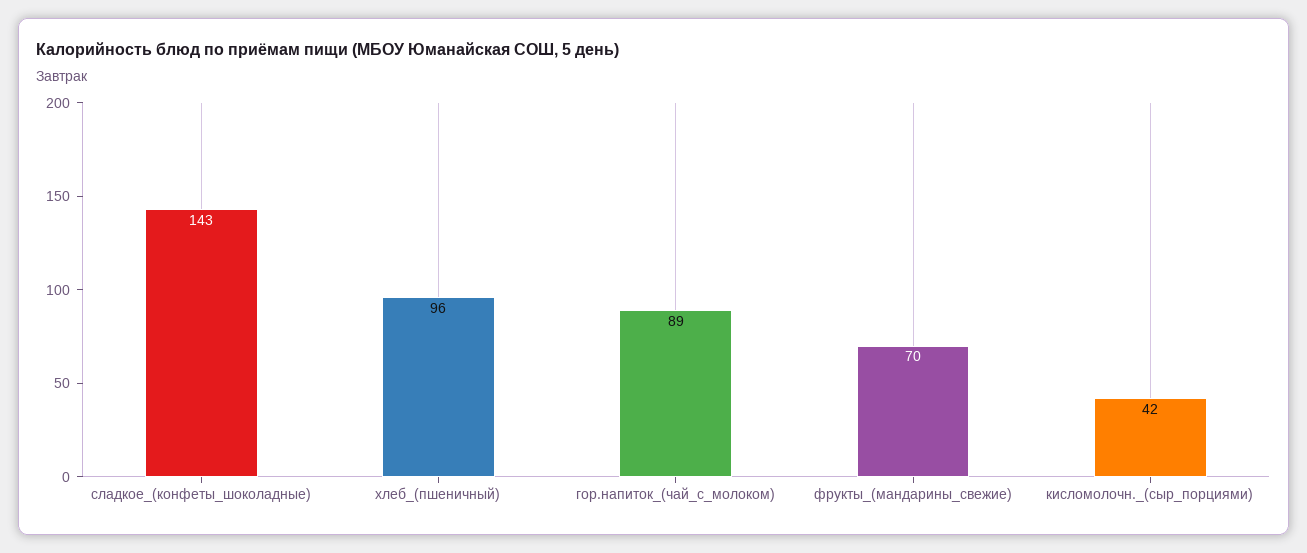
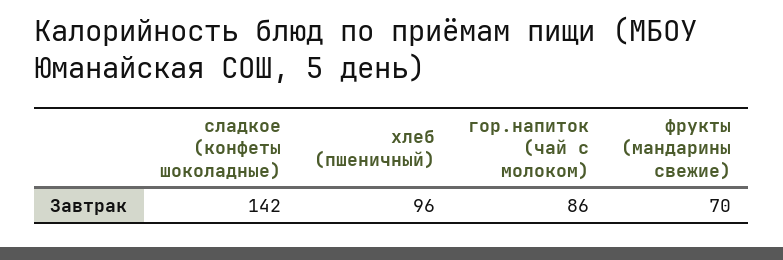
  {
-   "сладкое_(конфеты_шоколадные)": 143,
+   "сладкое_(конфеты_шоколадные)": 142,
    "хлеб_(пшеничный)": 96,
-   "гор.напиток_(чай_с_молоком)": 89,
+   "гор.напиток_(чай_с_молоком)": 86,
-   "фрукты_(мандарины_свежие)": 70,
+   "фрукты_(мандарины_свежие)": 70
-   "кисломолочн._(сыр_порциями)": 42
  }

